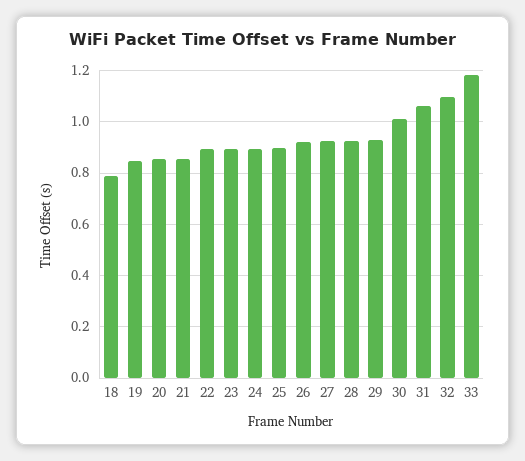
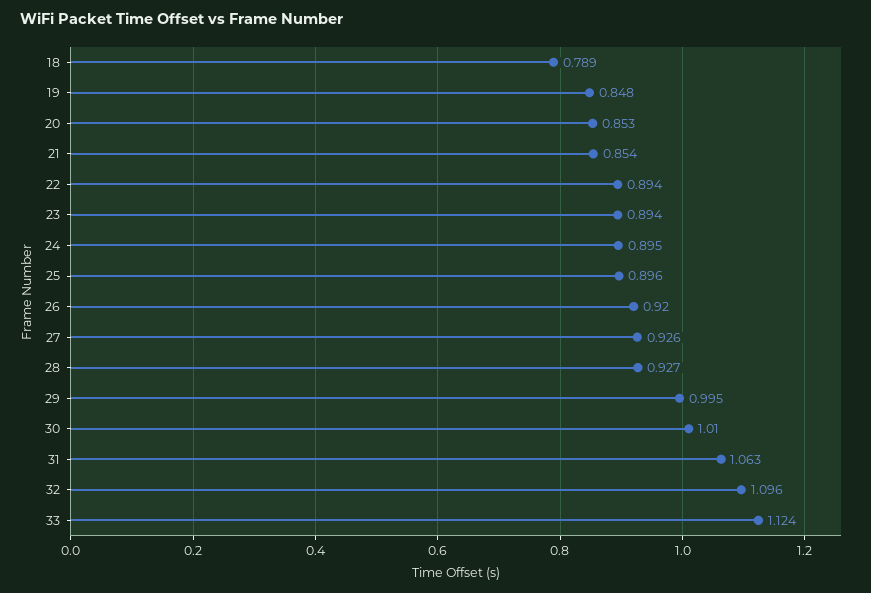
  {
    "18": 0.789,
    "19": 0.848,
    "20": 0.853,
    "21": 0.854,
    "22": 0.894,
    "23": 0.894,
    "24": 0.895,
    "25": 0.896,
    "26": 0.92,
    "27": 0.926,
    "28": 0.927,
-   "29": 0.925,
+   "29": 0.995,
    "30": 1.01,
    "31": 1.063,
    "32": 1.096,
-   "33": 1.175
+   "33": 1.124
  }

